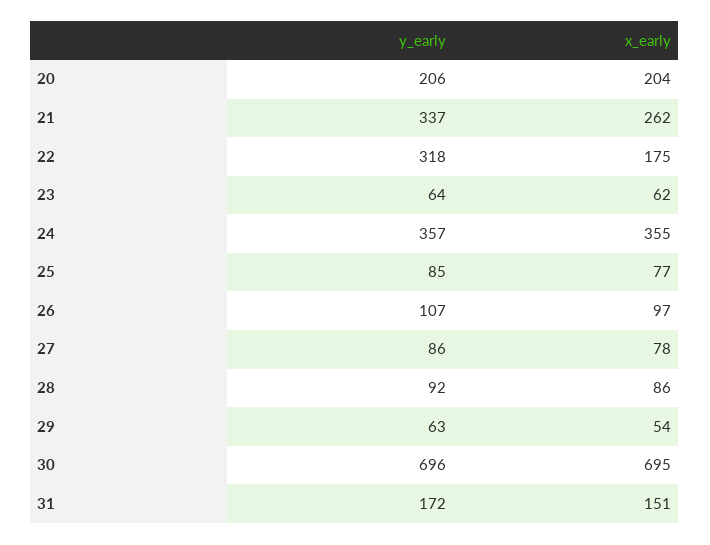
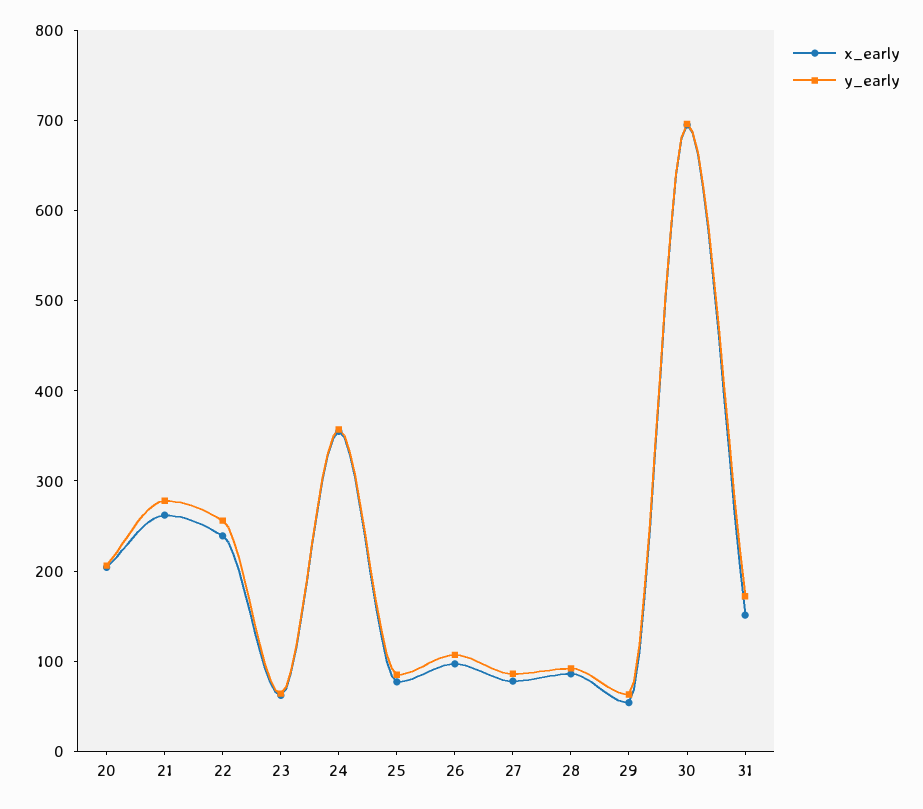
  {
    "y_early": {
      "20": 206,
-     "21": 337,
+     "21": 280,
-     "22": 318,
+     "22": 260,
      "23": 64,
      "24": 357,
      "25": 85,
      "26": 107,
      "27": 86,
      "28": 92,
      "29": 63,
      "30": 696,
      "31": 172
    },
    "x_early": {
      "20": 204,
      "21": 262,
-     "22": 175,
+     "22": 240,
      "23": 62,
      "24": 355,
      "25": 77,
      "26": 97,
      "27": 78,
      "28": 86,
      "29": 54,
      "30": 695,
      "31": 151
    }
  }

